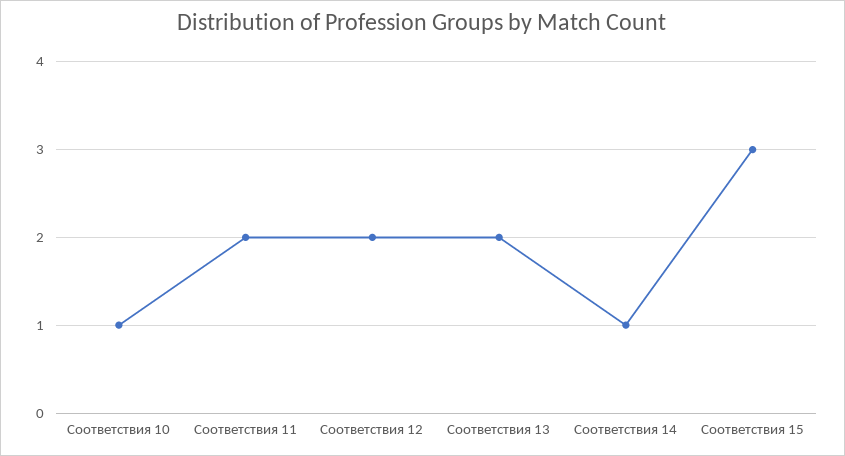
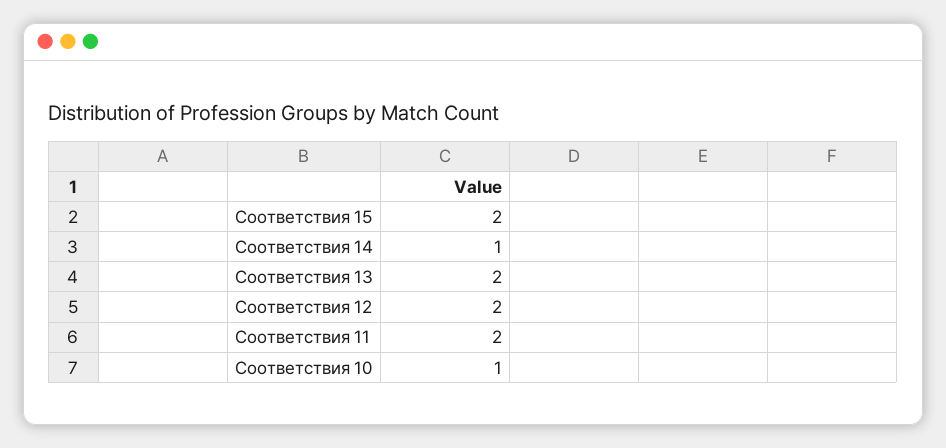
  {
    "Соответствия 10": 1,
    "Соответствия 11": 2,
    "Соответствия 12": 2,
    "Соответствия 13": 2,
    "Соответствия 14": 1,
-   "Соответствия 15": 3
+   "Соответствия 15": 2
  }

